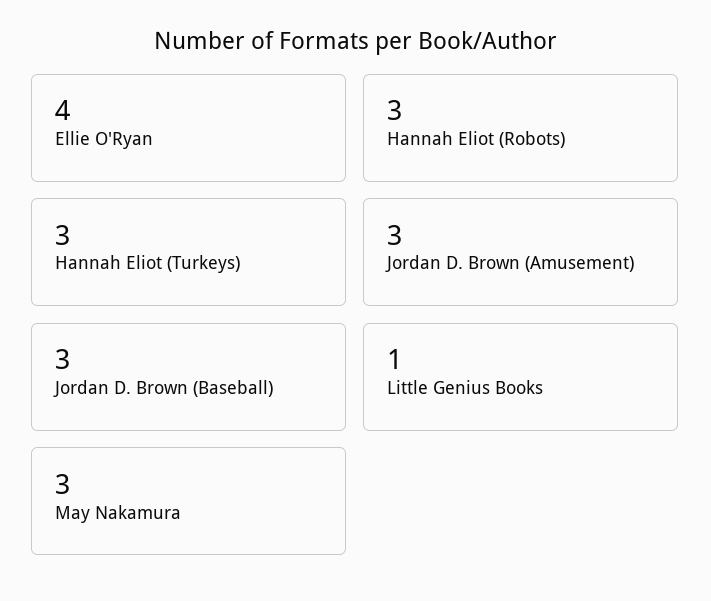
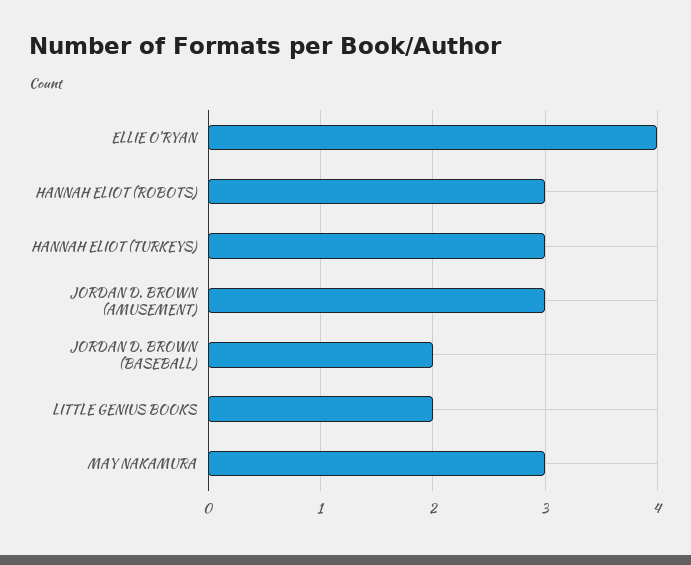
  {
    "Ellie O'Ryan": 4,
    "Hannah Eliot (Robots)": 3,
    "Hannah Eliot (Turkeys)": 3,
    "Jordan D. Brown (Amusement)": 3,
-   "Jordan D. Brown (Baseball)": 3,
+   "Jordan D. Brown (Baseball)": 2,
-   "Little Genius Books": 1,
+   "Little Genius Books": 2,
    "May Nakamura": 3
  }

